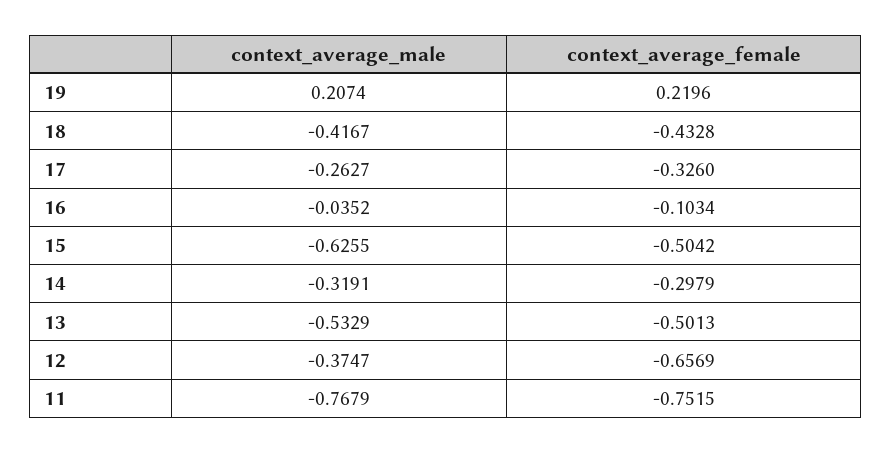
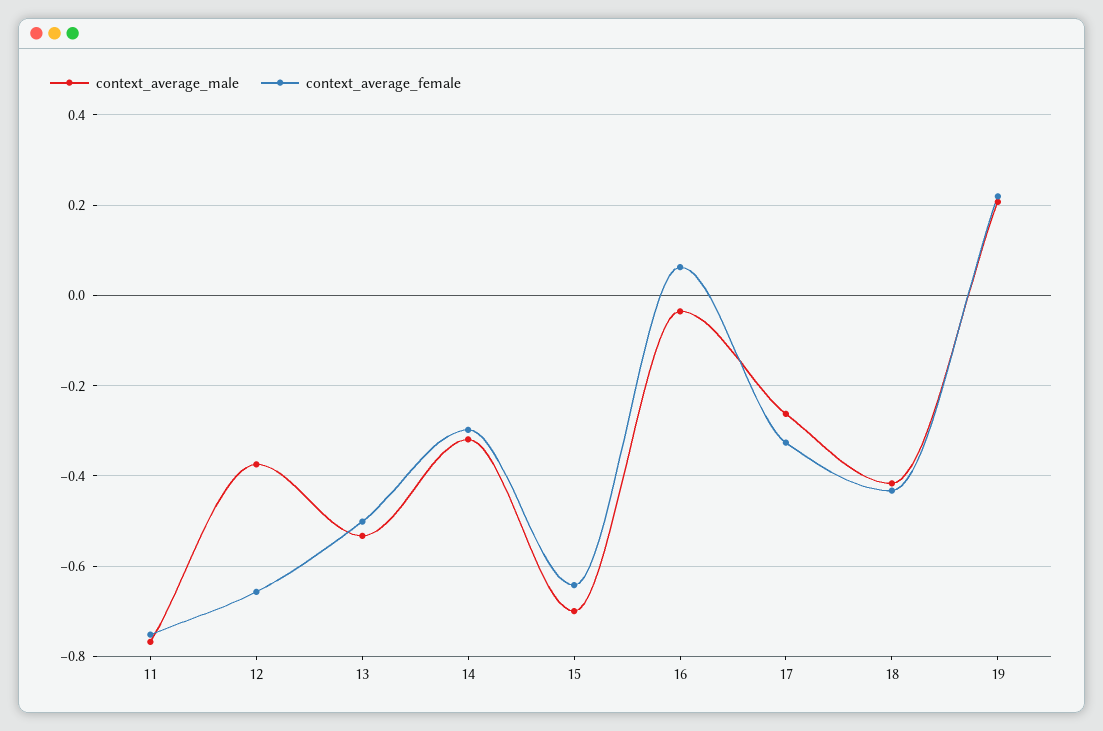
  {
    "context_average_male": {
      "19": 0.2074,
      "18": -0.4167,
      "17": -0.2627,
      "16": -0.0352,
-     "15": -0.6255,
+     "15": -0.7,
      "14": -0.3191,
      "13": -0.5329,
      "12": -0.3747,
      "11": -0.7679
    },
    "context_average_female": {
      "19": 0.2196,
      "18": -0.4328,
      "17": -0.326,
-     "16": -0.1034,
+     "16": 0.06,
-     "15": -0.5042,
+     "15": -0.64,
      "14": -0.2979,
      "13": -0.5013,
      "12": -0.6569,
      "11": -0.7515
    }
  }

